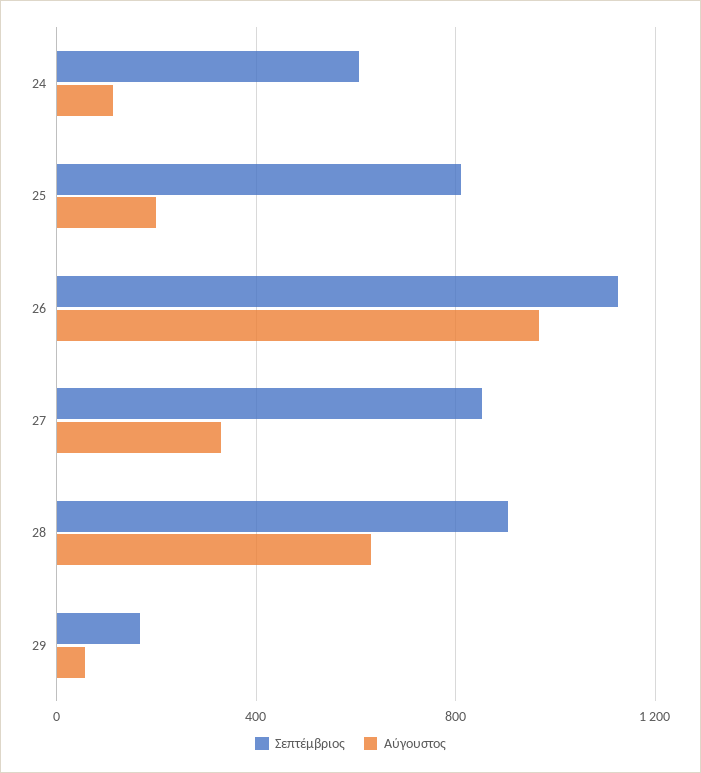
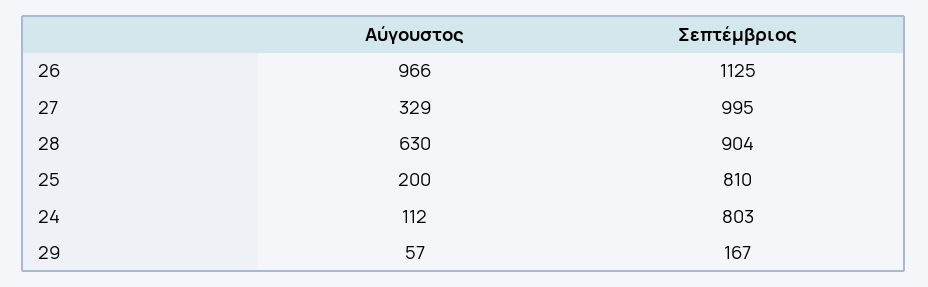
  {
    "Σεπτέμβριος": {
-     "24": 600,
+     "24": 803,
      "25": 810,
      "26": 1125,
-     "27": 850,
+     "27": 995,
      "28": 904,
      "29": 167
    },
    "Αύγουστος": {
      "24": 112,
      "25": 200,
      "26": 966,
      "27": 329,
      "28": 630,
      "29": 57
    }
  }

